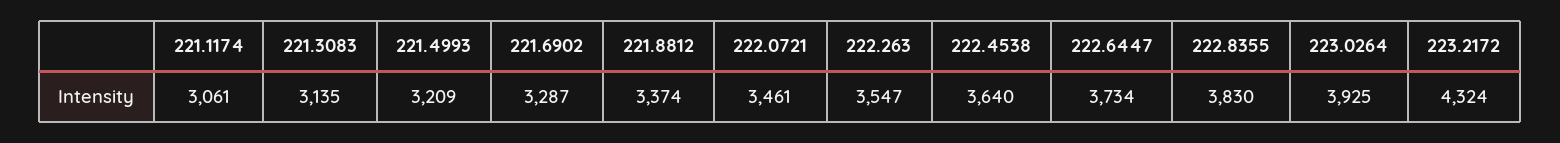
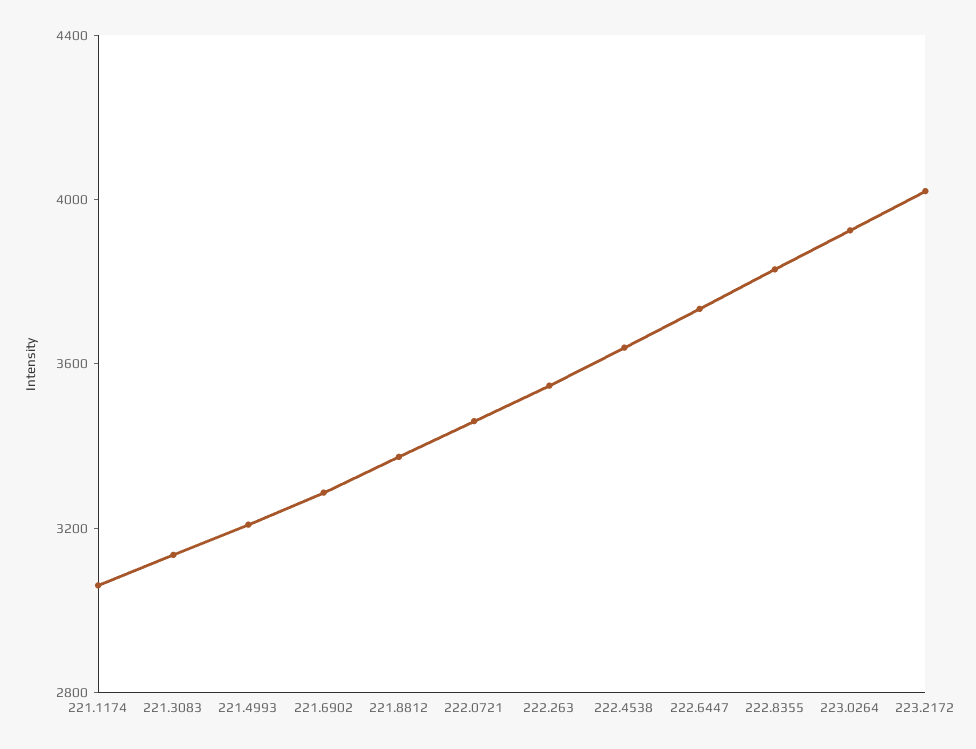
  {
    "221.1174": 3061,
    "221.3083": 3135,
    "221.4993": 3209,
    "221.6902": 3287,
    "221.8812": 3374,
    "222.0721": 3461,
    "222.263": 3547,
    "222.4538": 3640,
    "222.6447": 3734,
    "222.8355": 3830,
    "223.0264": 3925,
-   "223.2172": 4324
+   "223.2172": 4000
  }

